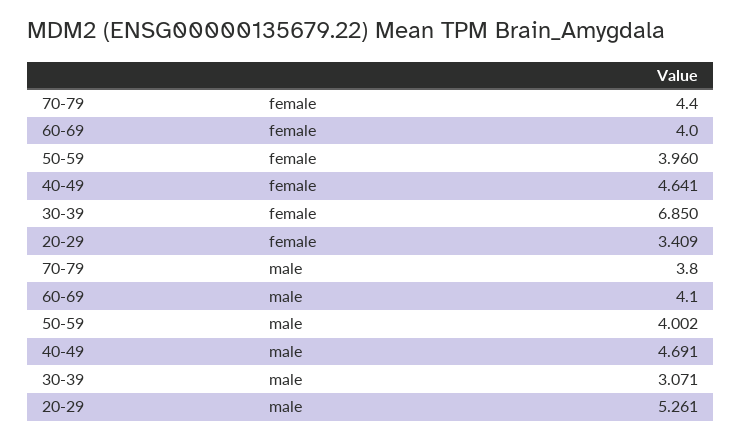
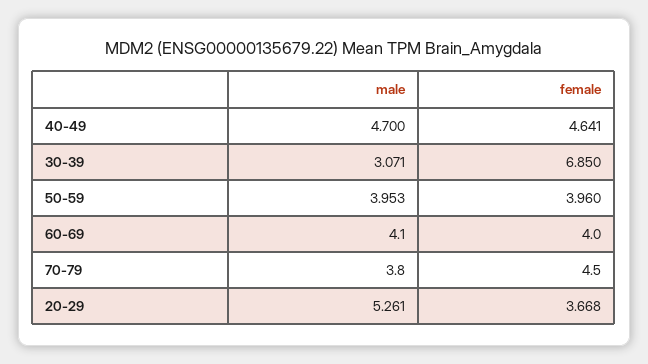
  {
    "70-79": {
-     "female": 4.4,
+     "female": 4.5,
      "male": 3.8
    },
    "60-69": {
      "female": 4,
      "male": 4.1
    },
    "50-59": {
      "female": 3.96,
-     "male": 4.002
+     "male": 3.953
    },
    "40-49": {
      "female": 4.641,
-     "male": 4.691
+     "male": 4.7
    },
    "30-39": {
      "female": 6.85,
      "male": 3.071
    },
    "20-29": {
-     "female": 3.409,
+     "female": 3.668,
      "male": 5.261
    }
  }

